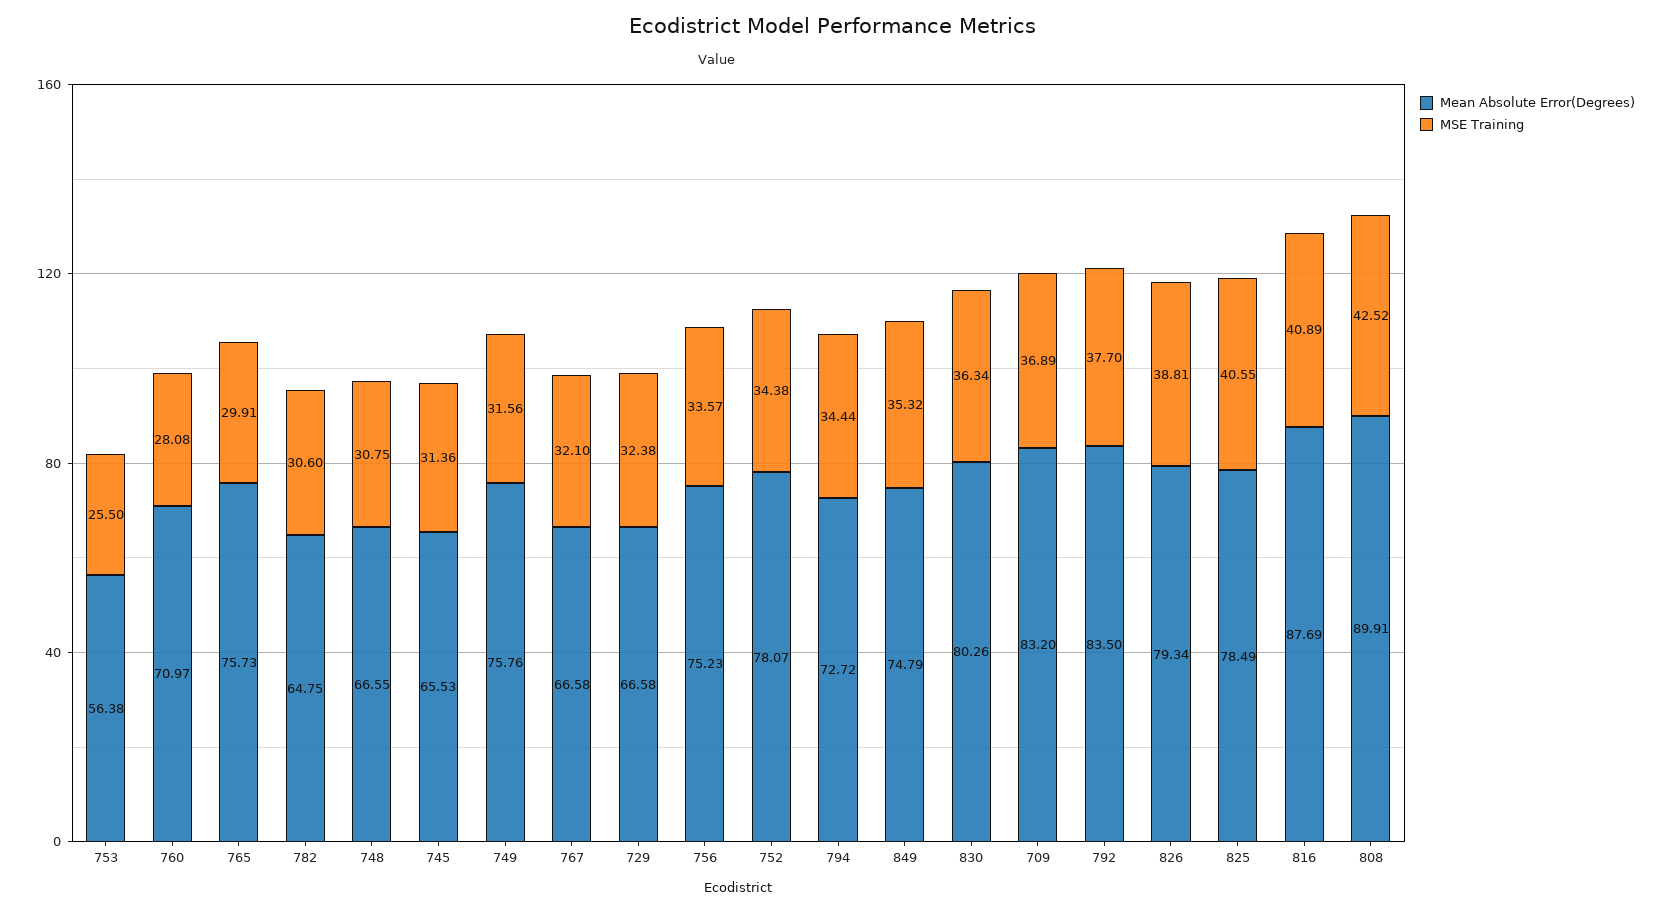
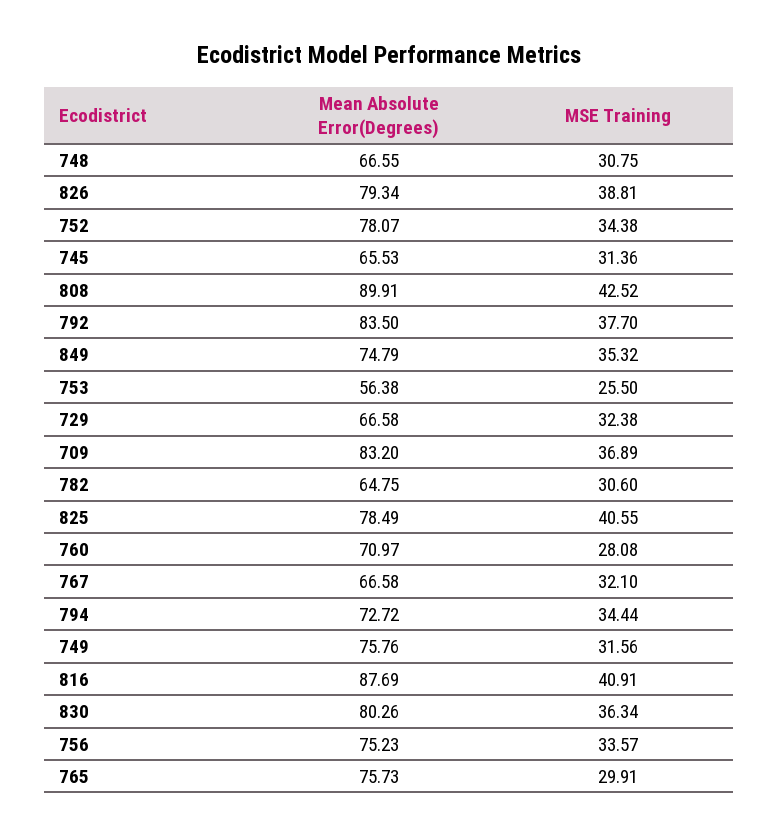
  {
    "Mean Absolute Error(Degrees)": {
      "753": 56.38,
      "760": 70.97,
      "765": 75.73,
      "782": 64.75,
      "748": 66.55,
      "745": 65.53,
      "749": 75.76,
      "767": 66.58,
      "729": 66.58,
      "756": 75.23,
      "752": 78.07,
      "794": 72.72,
      "849": 74.79,
      "830": 80.26,
      "709": 83.2,
      "792": 83.5,
      "826": 79.34,
      "825": 78.49,
      "816": 87.69,
      "808": 89.91
    },
    "MSE Training": {
      "753": 25.5,
      "760": 28.08,
      "765": 29.91,
      "782": 30.6,
      "748": 30.75,
      "745": 31.36,
      "749": 31.56,
      "767": 32.1,
      "729": 32.38,
      "756": 33.57,
      "752": 34.38,
      "794": 34.44,
      "849": 35.32,
      "830": 36.34,
      "709": 36.89,
      "792": 37.7,
      "826": 38.81,
      "825": 40.55,
-     "816": 40.89,
+     "816": 40.91,
      "808": 42.52
    }
  }

